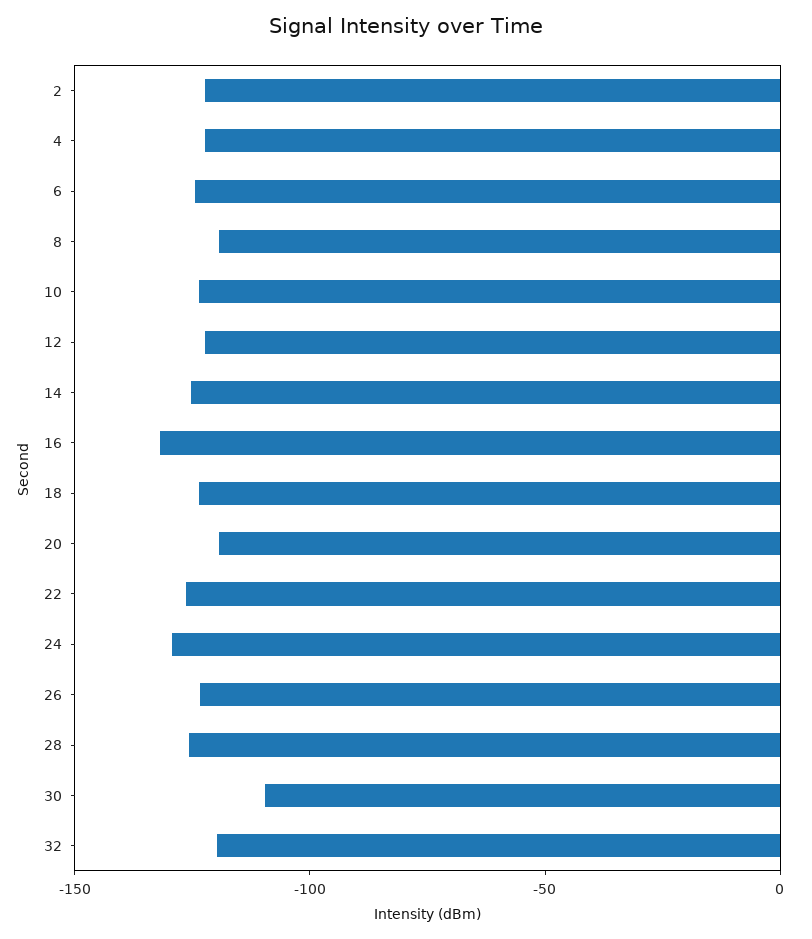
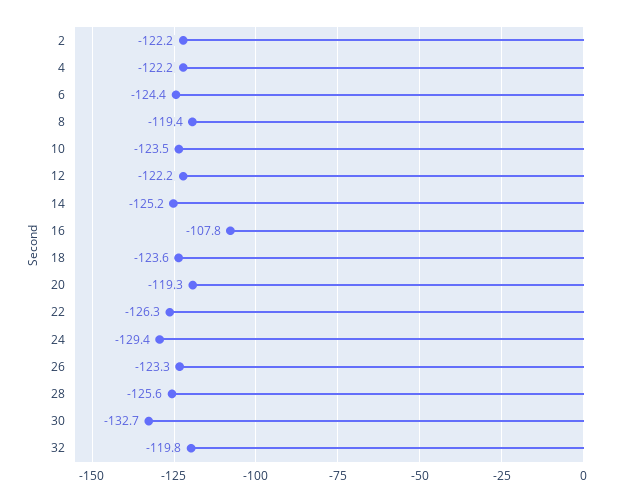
  {
    "2": -122.2,
    "4": -122.2,
    "6": -124.4,
    "8": -119.4,
    "10": -123.5,
    "12": -122.2,
    "14": -125.2,
-   "16": -130,
+   "16": -107.8,
    "18": -123.6,
    "20": -119.3,
    "22": -126.3,
    "24": -129.4,
    "26": -123.3,
    "28": -125.6,
-   "30": -110,
+   "30": -132.7,
    "32": -119.8
  }

